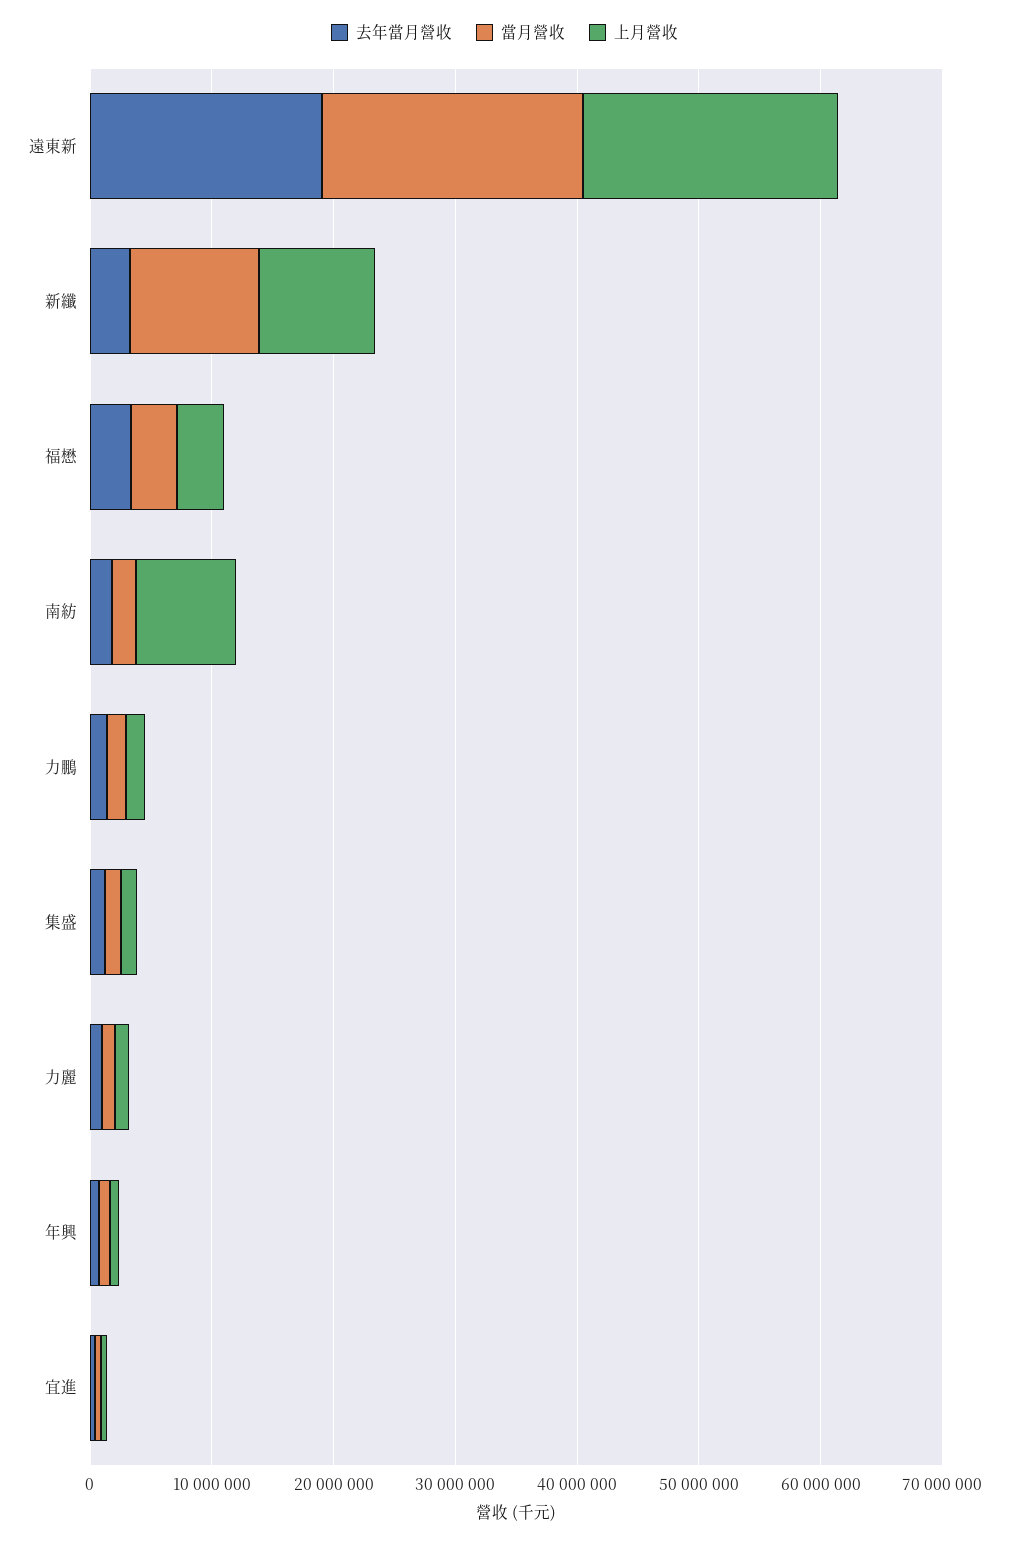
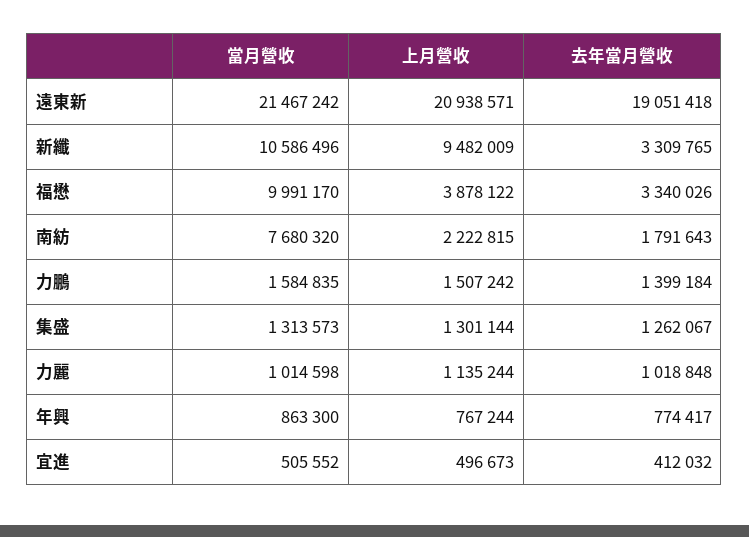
  {
    "去年當月營收": {
      "遠東新": 19051418,
      "新纖": 3309765,
      "福懋": 3340026,
      "南紡": 1791643,
      "力鵬": 1399184,
      "集盛": 1262067,
      "力麗": 1018848,
      "年興": 774417,
      "宜進": 412032
    },
    "當月營收": {
      "遠東新": 21467242,
      "新纖": 10586496,
-     "福懋": 4000000,
+     "福懋": 9991170,
-     "南紡": 2000000,
+     "南紡": 7680320,
      "力鵬": 1584835,
      "集盛": 1313573,
      "力麗": 1014598,
      "年興": 863300,
      "宜進": 505552
    },
    "上月營收": {
      "遠東新": 20938571,
      "新纖": 9482009,
      "福懋": 3878122,
-     "南紡": 8000000,
+     "南紡": 2222815,
      "力鵬": 1507242,
      "集盛": 1301144,
      "力麗": 1135244,
      "年興": 767244,
      "宜進": 496673
    }
  }

